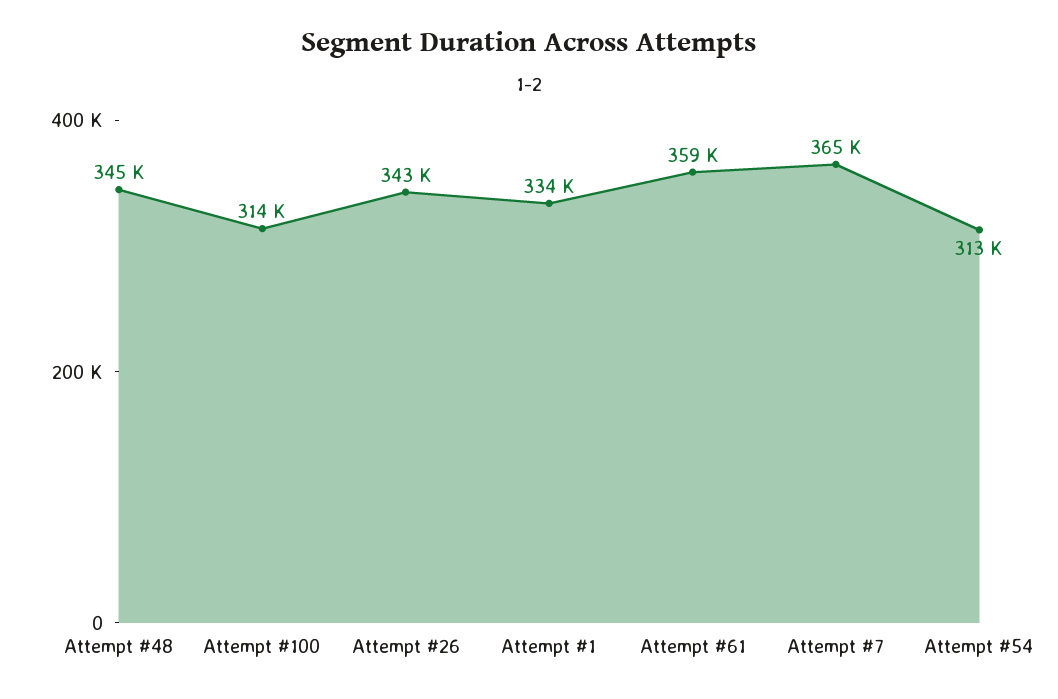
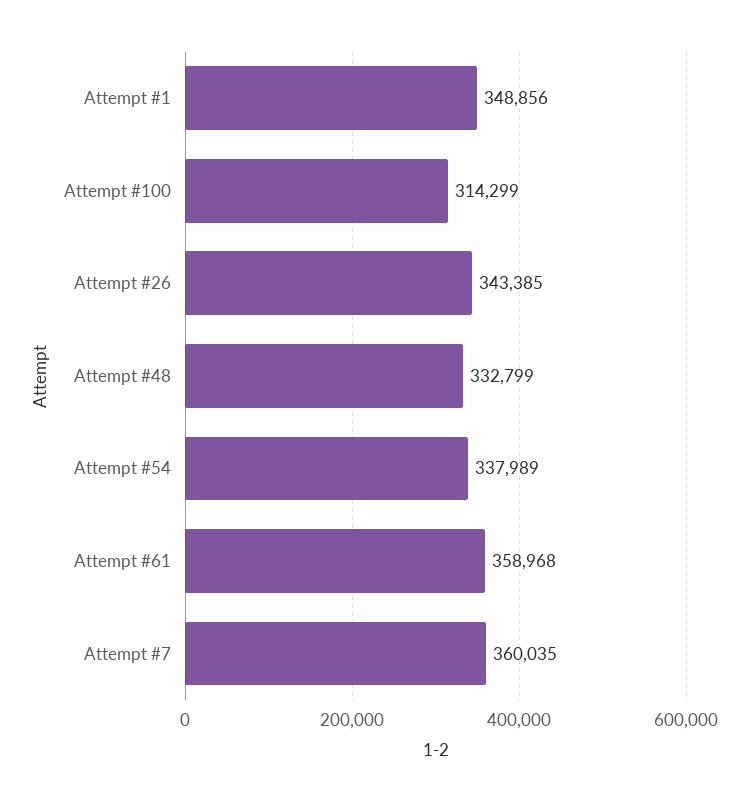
  {
-   "Attempt #48": 345000,
+   "Attempt #48": 332799,
    "Attempt #100": 314299,
    "Attempt #26": 343385,
-   "Attempt #1": 334000,
+   "Attempt #1": 348856,
    "Attempt #61": 358968,
-   "Attempt #7": 365000,
+   "Attempt #7": 360035,
-   "Attempt #54": 313000
+   "Attempt #54": 337989
  }

